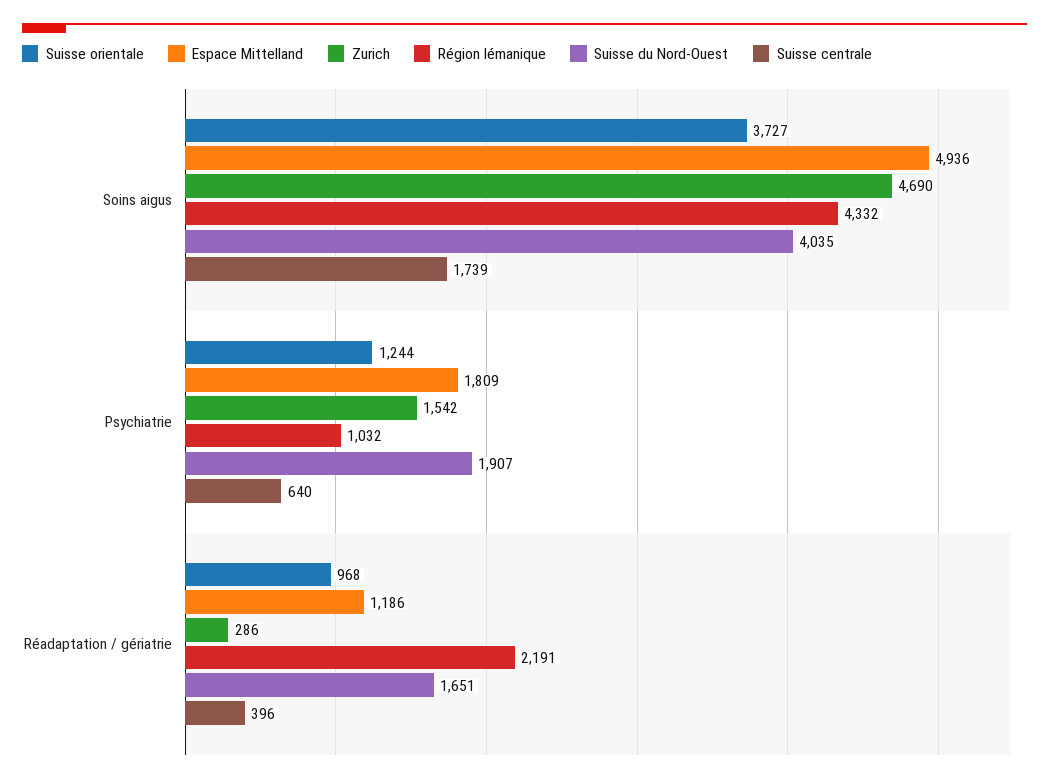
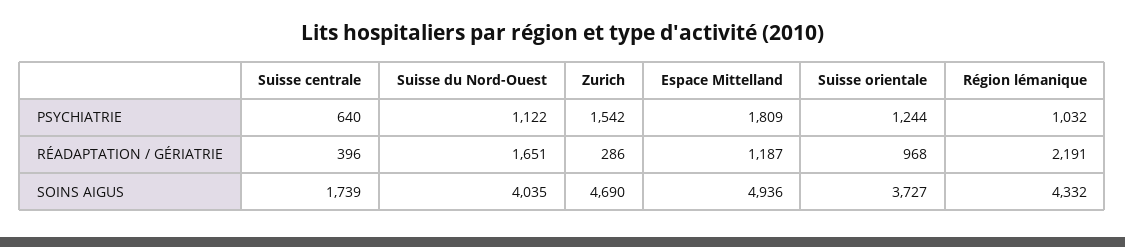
  {
    "Suisse orientale": {
      "Soins aigus": 3727,
      "Psychiatrie": 1244,
      "Réadaptation / gériatrie": 968
    },
    "Espace Mittelland": {
      "Soins aigus": 4936,
      "Psychiatrie": 1809,
-     "Réadaptation / gériatrie": 1186
+     "Réadaptation / gériatrie": 1187
    },
    "Zurich": {
      "Soins aigus": 4690,
      "Psychiatrie": 1542,
      "Réadaptation / gériatrie": 286
    },
    "Région lémanique": {
      "Soins aigus": 4332,
      "Psychiatrie": 1032,
      "Réadaptation / gériatrie": 2191
    },
    "Suisse du Nord-Ouest": {
      "Soins aigus": 4035,
-     "Psychiatrie": 1907,
+     "Psychiatrie": 1122,
      "Réadaptation / gériatrie": 1651
    },
    "Suisse centrale": {
      "Soins aigus": 1739,
      "Psychiatrie": 640,
      "Réadaptation / gériatrie": 396
    }
  }

